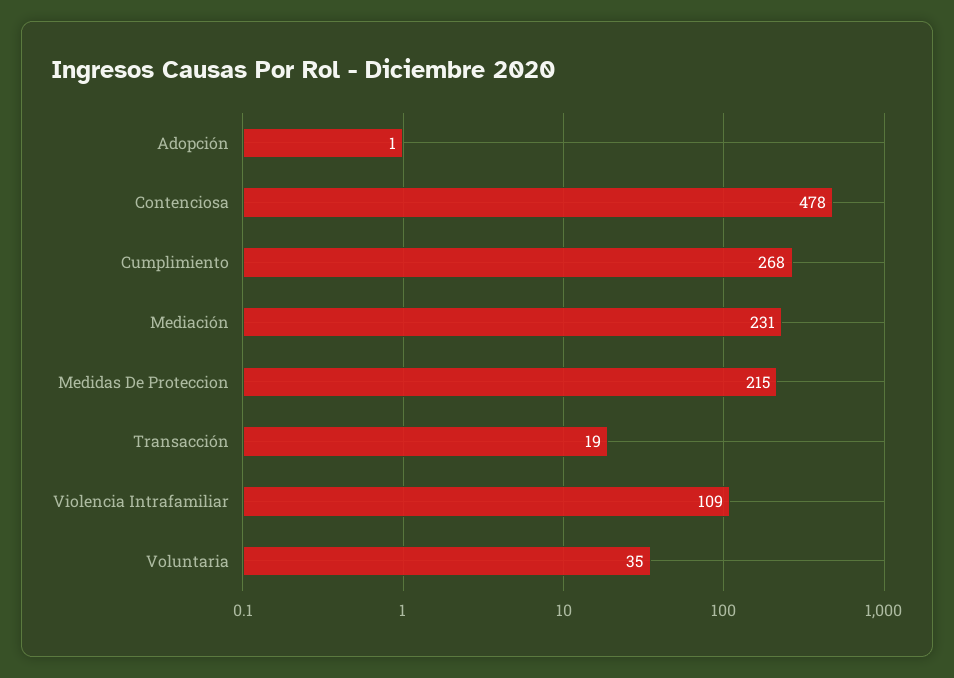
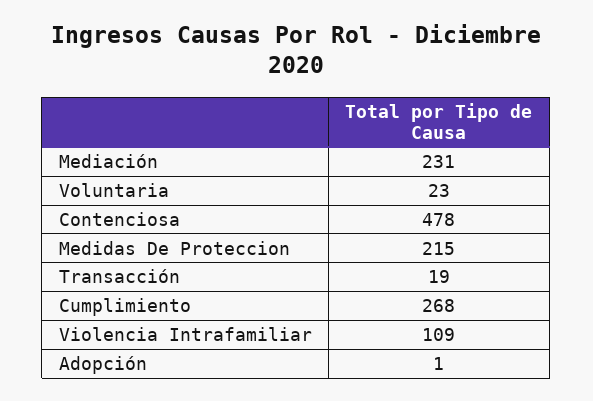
  {
    "Adopción": 1,
    "Contenciosa": 478,
    "Cumplimiento": 268,
    "Mediación": 231,
    "Medidas De Proteccion": 215,
    "Transacción": 19,
    "Violencia Intrafamiliar": 109,
-   "Voluntaria": 35
+   "Voluntaria": 23
  }

